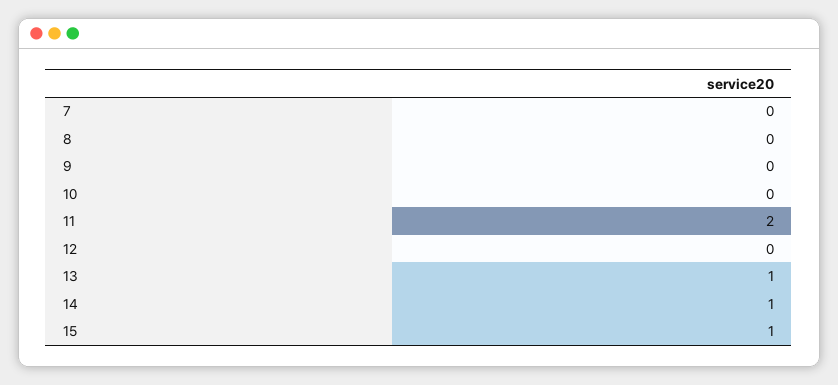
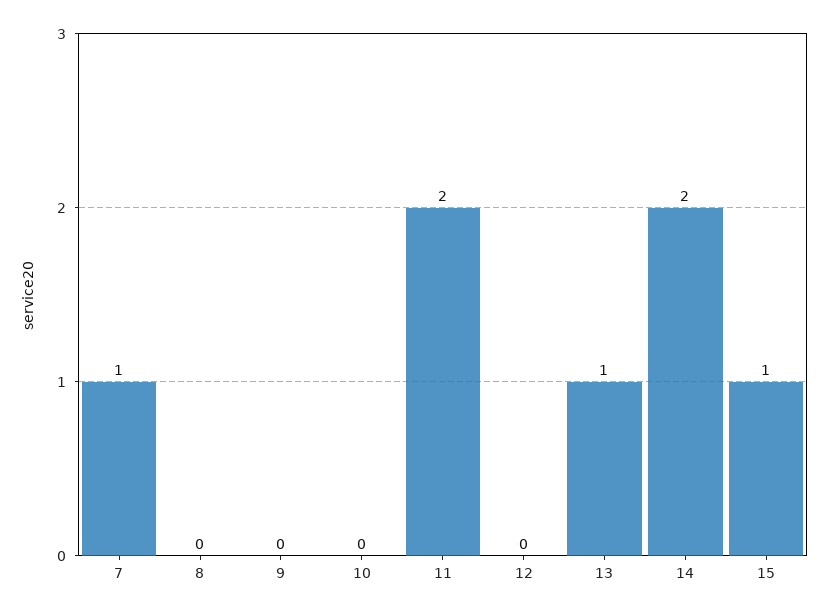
  {
-   "7": 0,
+   "7": 1,
    "8": 0,
    "9": 0,
    "10": 0,
    "11": 2,
    "12": 0,
    "13": 1,
-   "14": 1,
+   "14": 2,
    "15": 1
  }

